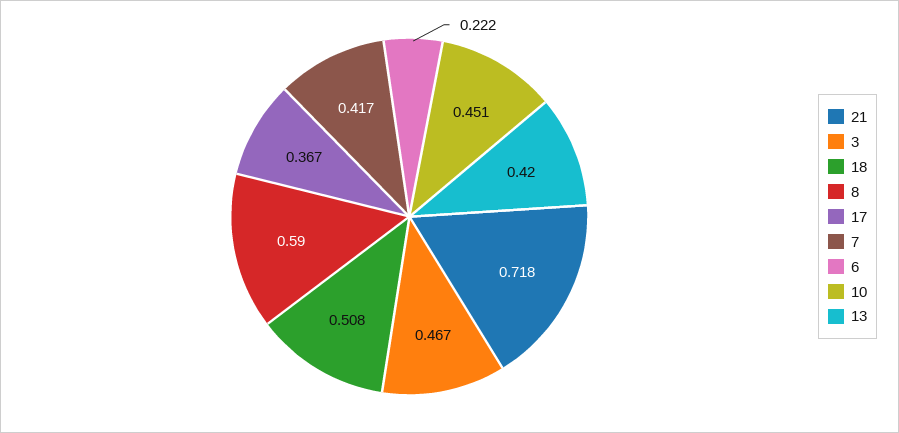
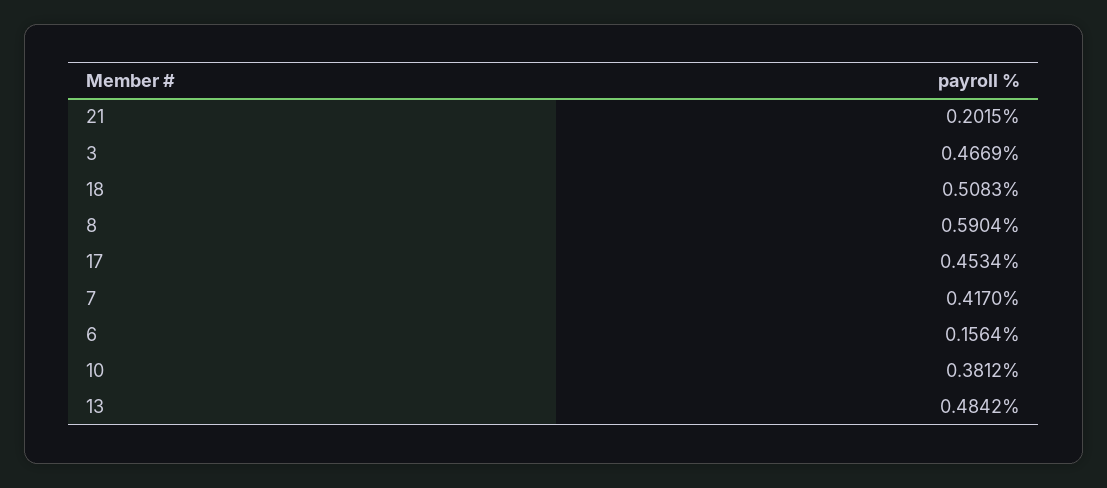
  {
-   "21": 0.718,
+   "21": 0.2015,
    "3": 0.4669,
    "18": 0.5083,
    "8": 0.5904,
-   "17": 0.367,
+   "17": 0.4534,
    "7": 0.417,
-   "6": 0.222,
+   "6": 0.1564,
-   "10": 0.451,
+   "10": 0.3812,
-   "13": 0.42
+   "13": 0.4842
  }

